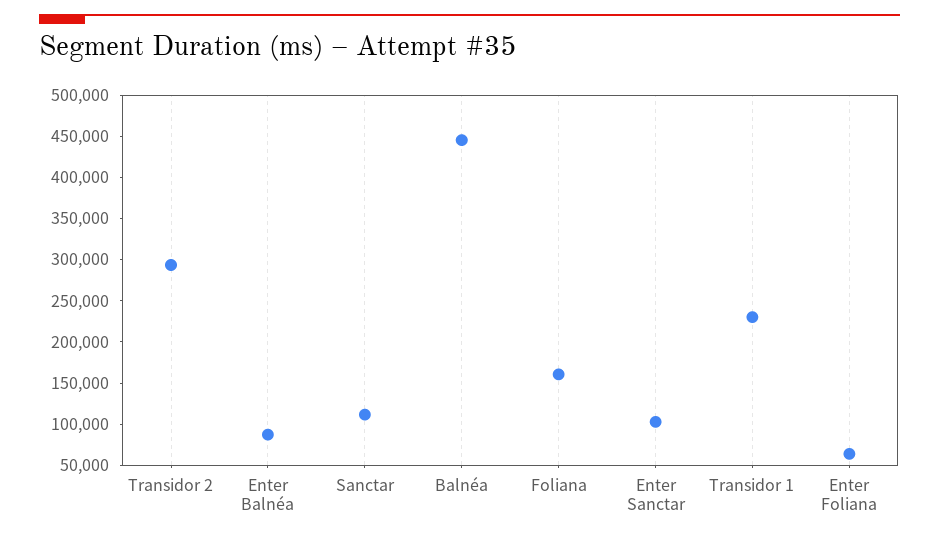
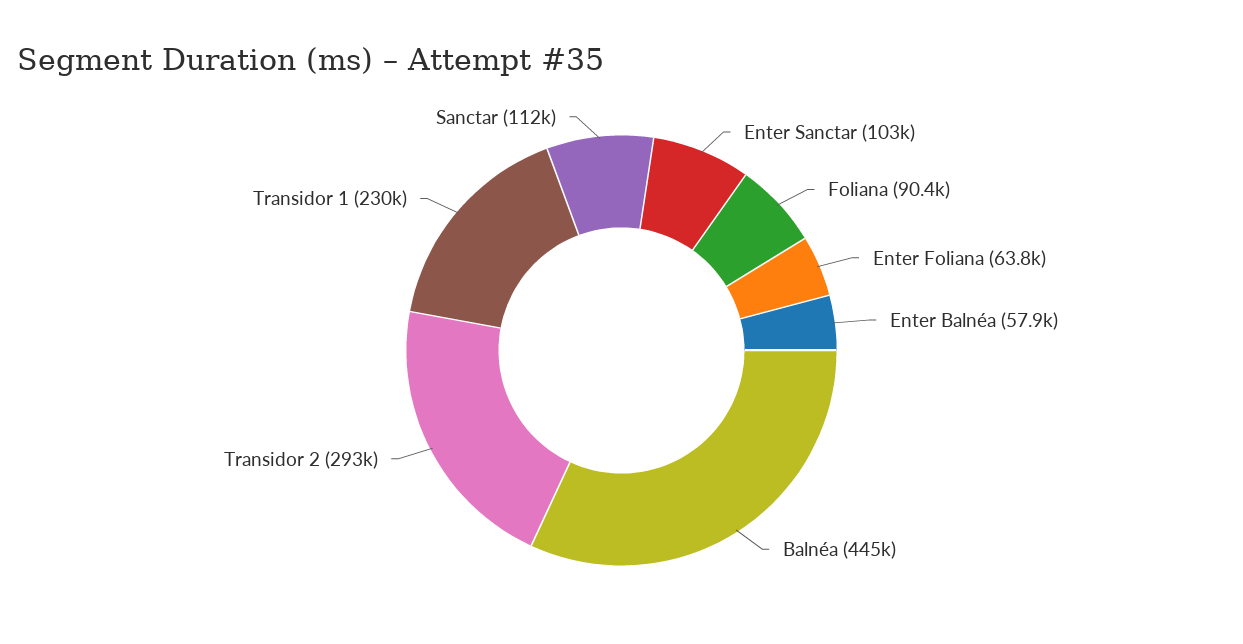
  {
    "Transidor 2": 293000,
-   "Enter Balnéa": 90000,
+   "Enter Balnéa": 57900,
    "Sanctar": 112000,
    "Balnéa": 445000,
-   "Foliana": 160000,
+   "Foliana": 90400,
    "Enter Sanctar": 103000,
    "Transidor 1": 230000,
    "Enter Foliana": 63800
  }

